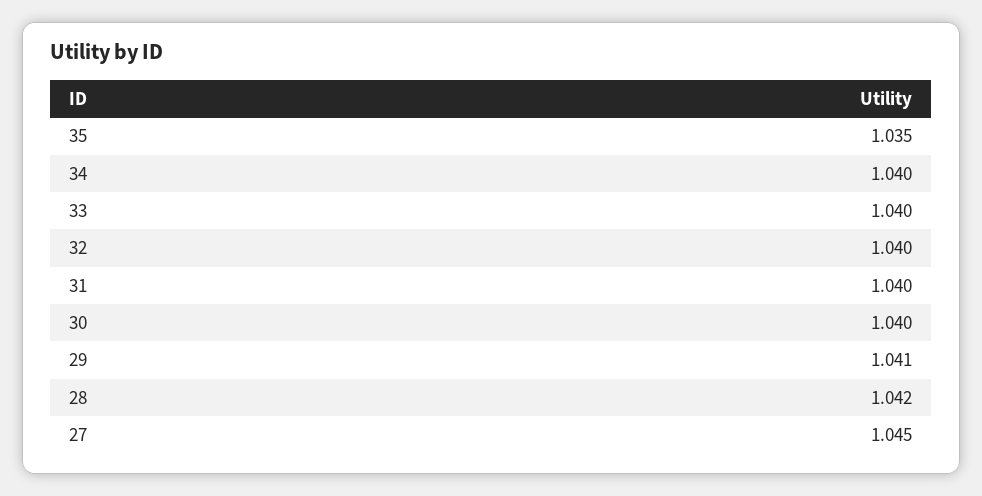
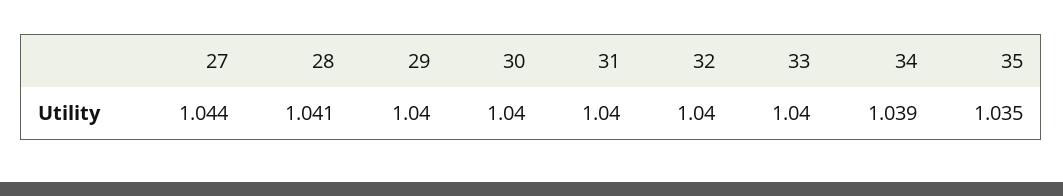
  {
    "35": 1.035,
-   "34": 1.04,
+   "34": 1.039,
    "33": 1.04,
    "32": 1.04,
    "31": 1.04,
    "30": 1.04,
-   "29": 1.041,
+   "29": 1.04,
-   "28": 1.042,
+   "28": 1.041,
-   "27": 1.045
+   "27": 1.044
  }

